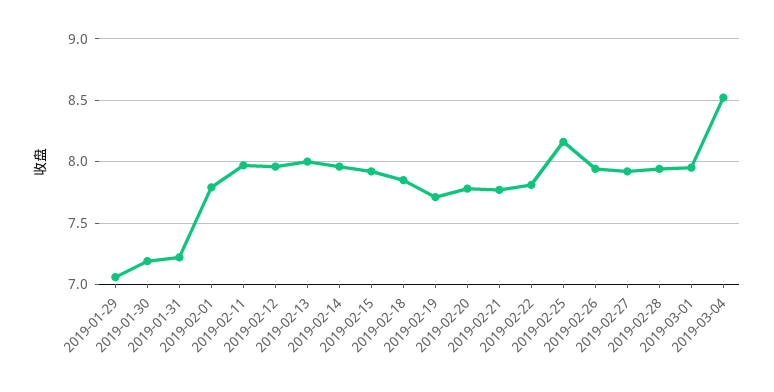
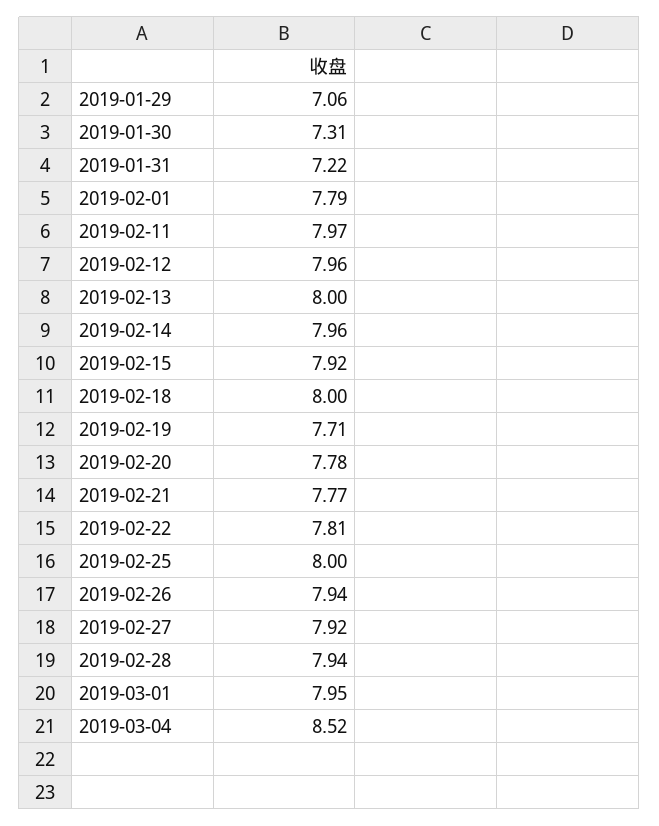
  {
    "2019-01-29": 7.06,
-   "2019-01-30": 7.2,
+   "2019-01-30": 7.31,
    "2019-01-31": 7.22,
    "2019-02-01": 7.79,
    "2019-02-11": 7.97,
    "2019-02-12": 7.96,
    "2019-02-13": 8,
    "2019-02-14": 7.96,
    "2019-02-15": 7.92,
-   "2019-02-18": 7.85,
+   "2019-02-18": 8,
    "2019-02-19": 7.71,
    "2019-02-20": 7.78,
    "2019-02-21": 7.77,
    "2019-02-22": 7.81,
-   "2019-02-25": 8.15,
+   "2019-02-25": 8,
    "2019-02-26": 7.94,
    "2019-02-27": 7.92,
    "2019-02-28": 7.94,
    "2019-03-01": 7.95,
    "2019-03-04": 8.52
  }

